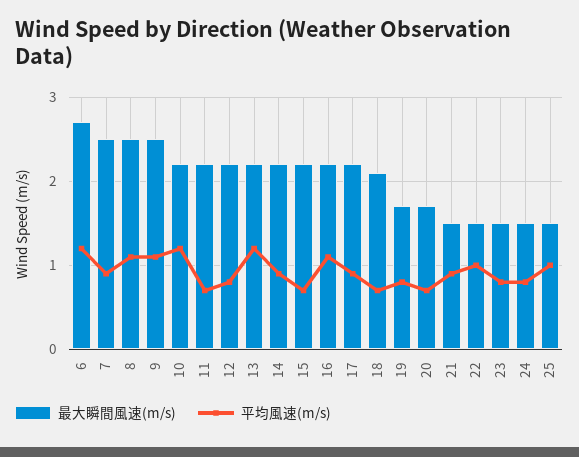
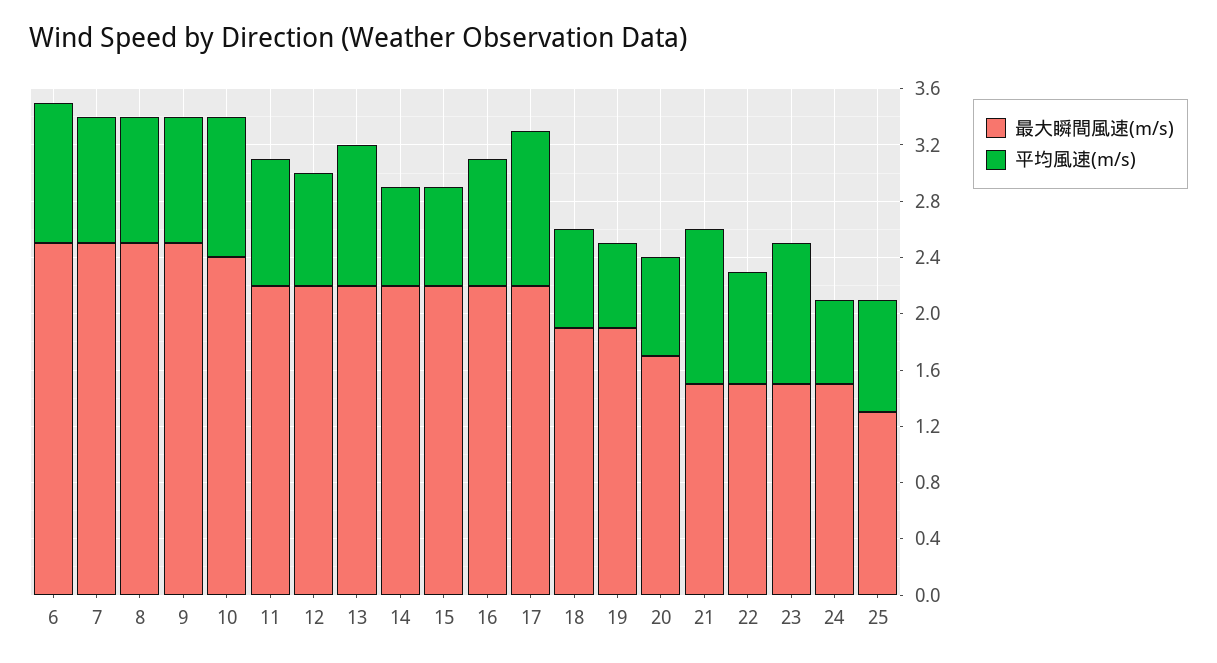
  {
    "最大瞬間風速(m/s)": {
-     "6": 2.7,
+     "6": 2.5,
      "7": 2.5,
      "8": 2.5,
      "9": 2.5,
-     "10": 2.2,
+     "10": 2.4,
      "11": 2.2,
      "12": 2.2,
      "13": 2.2,
      "14": 2.2,
      "15": 2.2,
      "16": 2.2,
      "17": 2.2,
-     "18": 2.1,
+     "18": 1.9,
-     "19": 1.7,
+     "19": 1.9,
      "20": 1.7,
      "21": 1.5,
      "22": 1.5,
      "23": 1.5,
      "24": 1.5,
-     "25": 1.5
+     "25": 1.3
    },
    "平均風速(m/s)": {
-     "6": 1.2,
+     "6": 1,
      "7": 0.9,
-     "8": 1.1,
+     "8": 0.9,
-     "9": 1.1,
+     "9": 0.9,
-     "10": 1.2,
+     "10": 1,
-     "11": 0.7,
+     "11": 0.9,
      "12": 0.8,
-     "13": 1.2,
+     "13": 1,
-     "14": 0.9,
+     "14": 0.7,
      "15": 0.7,
-     "16": 1.1,
+     "16": 0.9,
-     "17": 0.9,
+     "17": 1.1,
      "18": 0.7,
-     "19": 0.8,
+     "19": 0.6,
      "20": 0.7,
-     "21": 0.9,
+     "21": 1.1,
-     "22": 1,
+     "22": 0.8,
-     "23": 0.8,
+     "23": 1,
-     "24": 0.8,
+     "24": 0.6,
-     "25": 1
+     "25": 0.8
    }
  }

